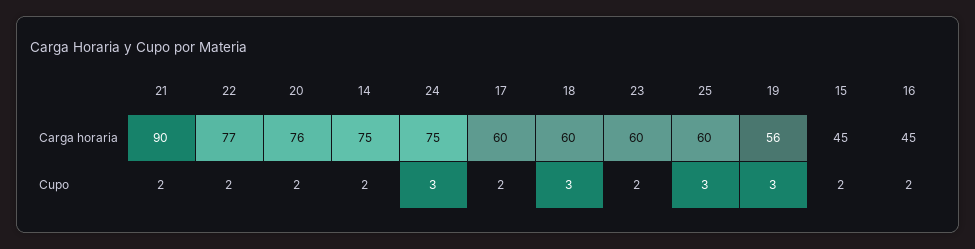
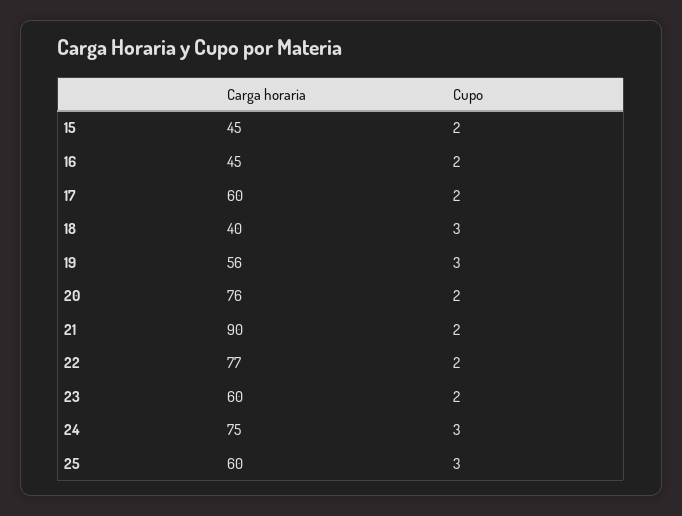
  {
    "21": {
      "Carga horaria": 90,
      "Cupo": 2
    },
    "22": {
      "Carga horaria": 77,
      "Cupo": 2
    },
    "20": {
      "Carga horaria": 76,
      "Cupo": 2
    },
-   "14": {
-     "Carga horaria": 75,
-     "Cupo": 2
-   },
    "24": {
      "Carga horaria": 75,
      "Cupo": 3
    },
    "17": {
      "Carga horaria": 60,
      "Cupo": 2
    },
    "18": {
-     "Carga horaria": 60,
+     "Carga horaria": 40,
      "Cupo": 3
    },
    "23": {
      "Carga horaria": 60,
      "Cupo": 2
    },
    "25": {
      "Carga horaria": 60,
      "Cupo": 3
    },
    "19": {
      "Carga horaria": 56,
      "Cupo": 3
    },
    "15": {
      "Carga horaria": 45,
      "Cupo": 2
    },
    "16": {
      "Carga horaria": 45,
      "Cupo": 2
    }
  }

